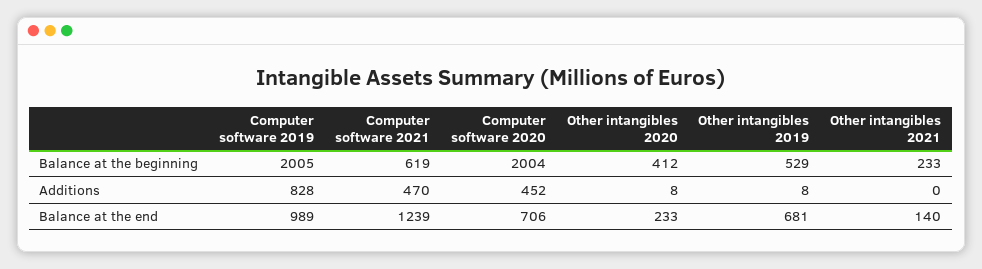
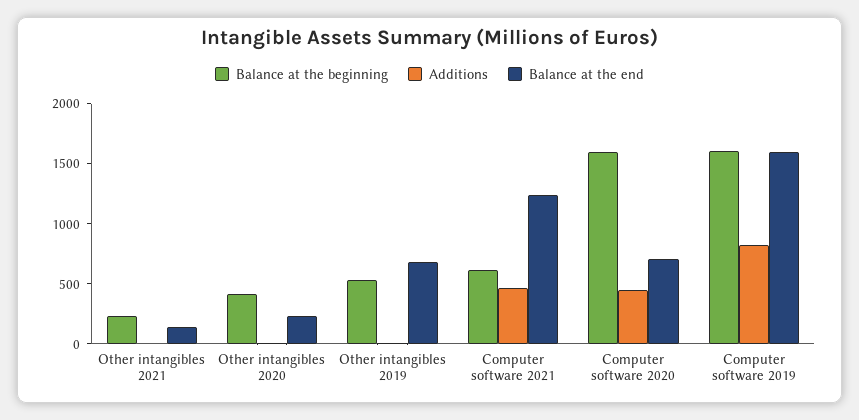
  {
    "Balance at the beginning": {
-     "Computer software 2019": 2005,
+     "Computer software 2019": 1600,
      "Computer software 2021": 619,
-     "Computer software 2020": 2004,
+     "Computer software 2020": 1600,
      "Other intangibles 2020": 412,
      "Other intangibles 2019": 529,
      "Other intangibles 2021": 233
    },
    "Additions": {
      "Computer software 2019": 828,
      "Computer software 2021": 470,
      "Computer software 2020": 452,
      "Other intangibles 2020": 8,
      "Other intangibles 2019": 8,
      "Other intangibles 2021": 0
    },
    "Balance at the end": {
-     "Computer software 2019": 989,
+     "Computer software 2019": 1600,
      "Computer software 2021": 1239,
      "Computer software 2020": 706,
      "Other intangibles 2020": 233,
      "Other intangibles 2019": 681,
      "Other intangibles 2021": 140
    }
  }

